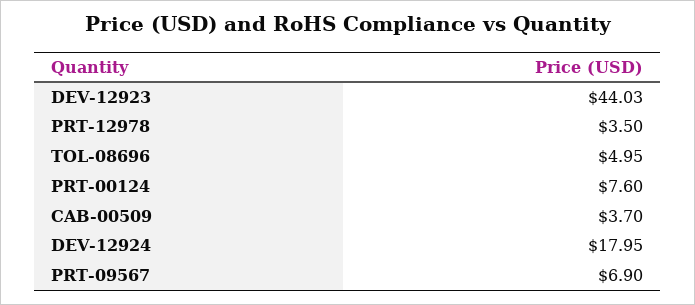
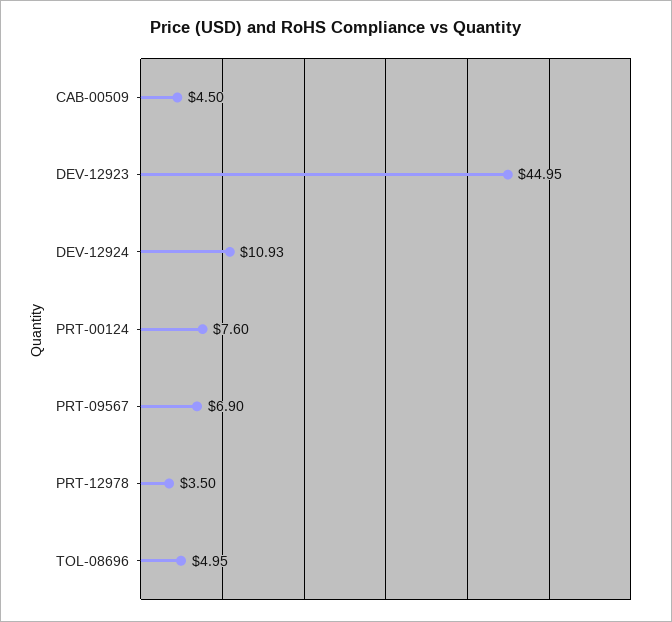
  {
-   "DEV-12923": 44.03,
+   "DEV-12923": 44.95,
    "PRT-12978": 3.5,
    "TOL-08696": 4.95,
    "PRT-00124": 7.6,
-   "CAB-00509": 3.7,
+   "CAB-00509": 4.5,
-   "DEV-12924": 17.95,
+   "DEV-12924": 10.93,
    "PRT-09567": 6.9
  }

